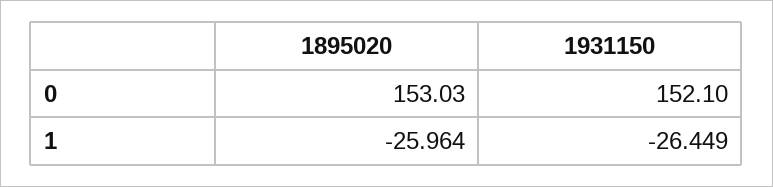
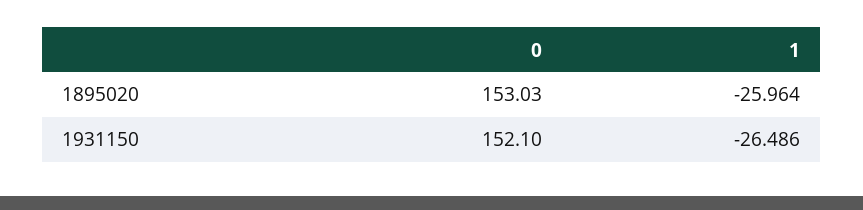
  {
    "1895020": {
      "0": 153.03,
      "1": -25.964
    },
    "1931150": {
      "0": 152.1,
-     "1": -26.449
+     "1": -26.486
    }
  }

